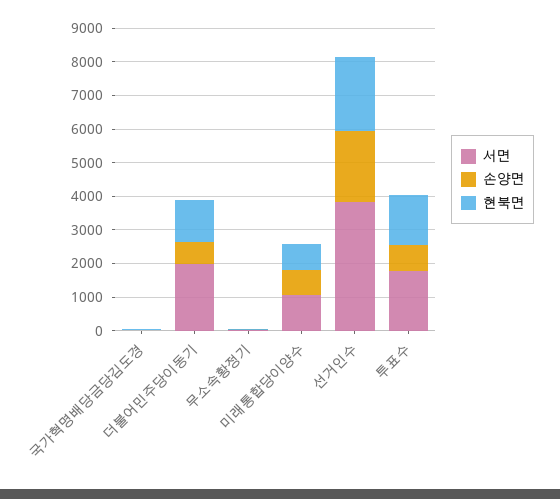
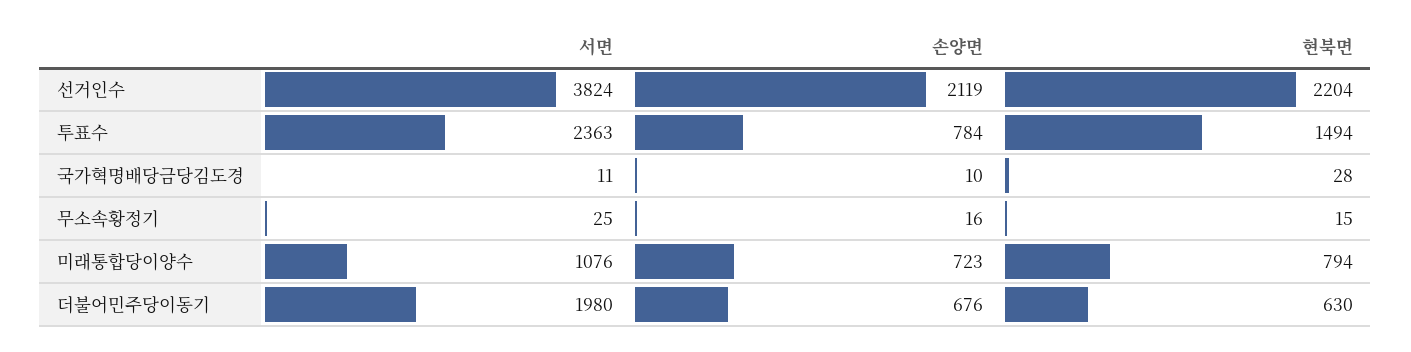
  {
    "서면": {
      "국가혁명배당금당김도경": 11,
      "더불어민주당이동기": 1980,
      "무소속황정기": 25,
      "미래통합당이양수": 1076,
      "선거인수": 3824,
-     "투표수": 1750
+     "투표수": 2363
    },
    "손양면": {
      "국가혁명배당금당김도경": 10,
      "더불어민주당이동기": 676,
      "무소속황정기": 16,
      "미래통합당이양수": 723,
      "선거인수": 2119,
      "투표수": 784
    },
    "현북면": {
      "국가혁명배당금당김도경": 28,
-     "더불어민주당이동기": 1250,
+     "더불어민주당이동기": 630,
      "무소속황정기": 15,
      "미래통합당이양수": 794,
      "선거인수": 2204,
      "투표수": 1494
    }
  }

